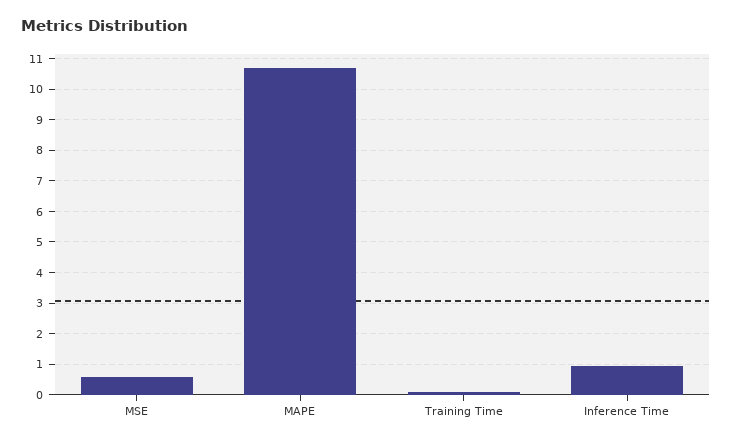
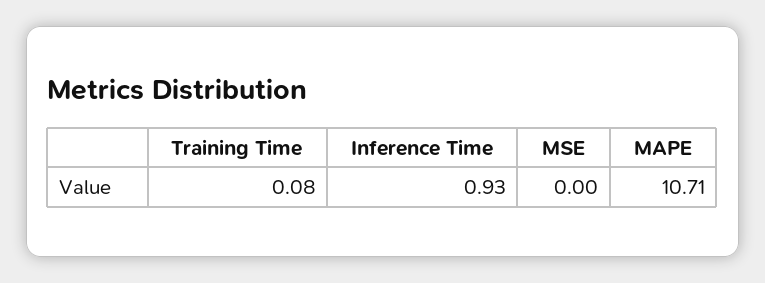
  {
-   "MSE": 0.6,
+   "MSE": 0,
    "MAPE": 10.71,
    "Training Time": 0.08,
    "Inference Time": 0.93
  }

